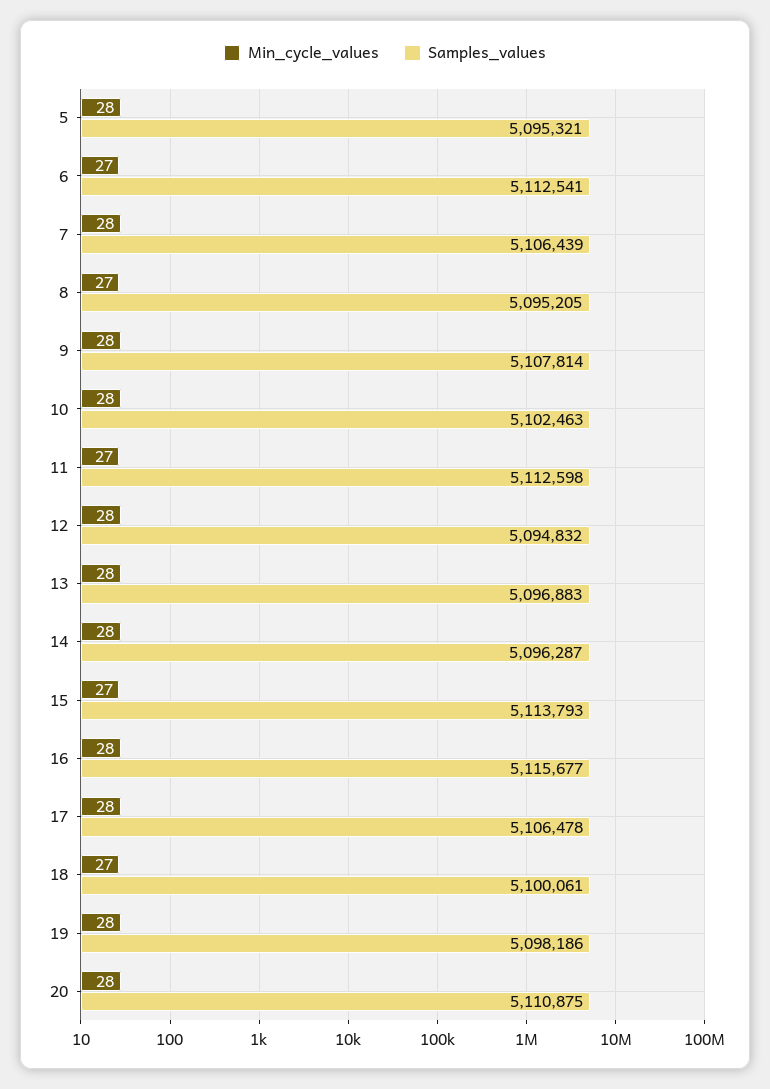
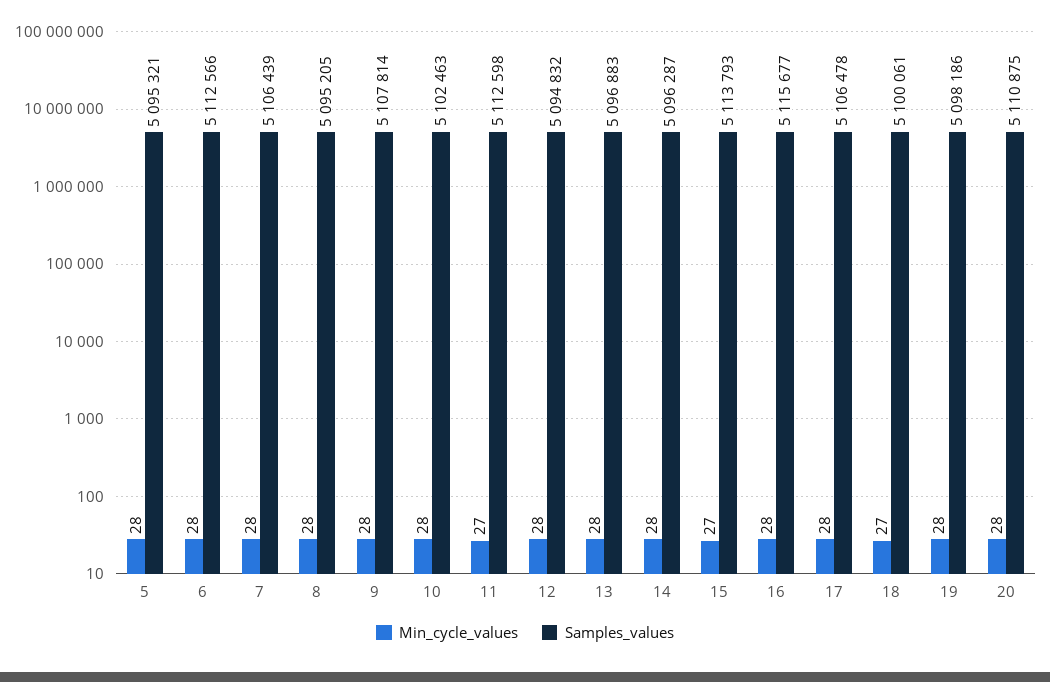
  {
    "Min_cycle_values": {
      "5": 28,
-     "6": 27,
+     "6": 28,
      "7": 28,
-     "8": 27,
+     "8": 28,
      "9": 28,
      "10": 28,
      "11": 27,
      "12": 28,
      "13": 28,
      "14": 28,
      "15": 27,
      "16": 28,
      "17": 28,
      "18": 27,
      "19": 28,
      "20": 28
    },
    "Samples_values": {
      "5": 5095321,
-     "6": 5112541,
+     "6": 5112566,
      "7": 5106439,
      "8": 5095205,
      "9": 5107814,
      "10": 5102463,
      "11": 5112598,
      "12": 5094832,
      "13": 5096883,
      "14": 5096287,
      "15": 5113793,
      "16": 5115677,
      "17": 5106478,
      "18": 5100061,
      "19": 5098186,
      "20": 5110875
    }
  }

